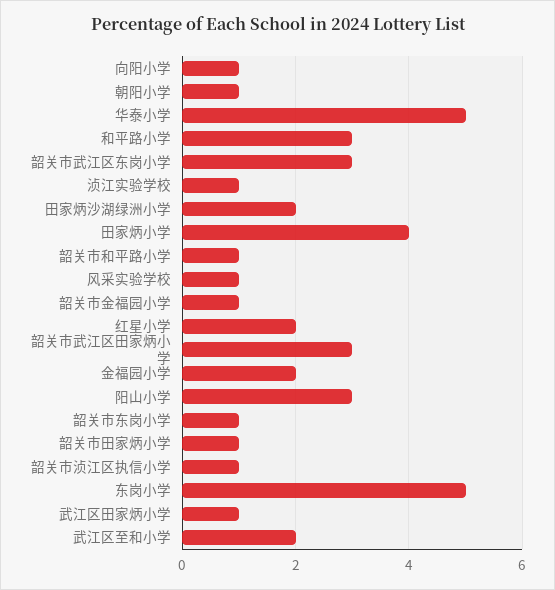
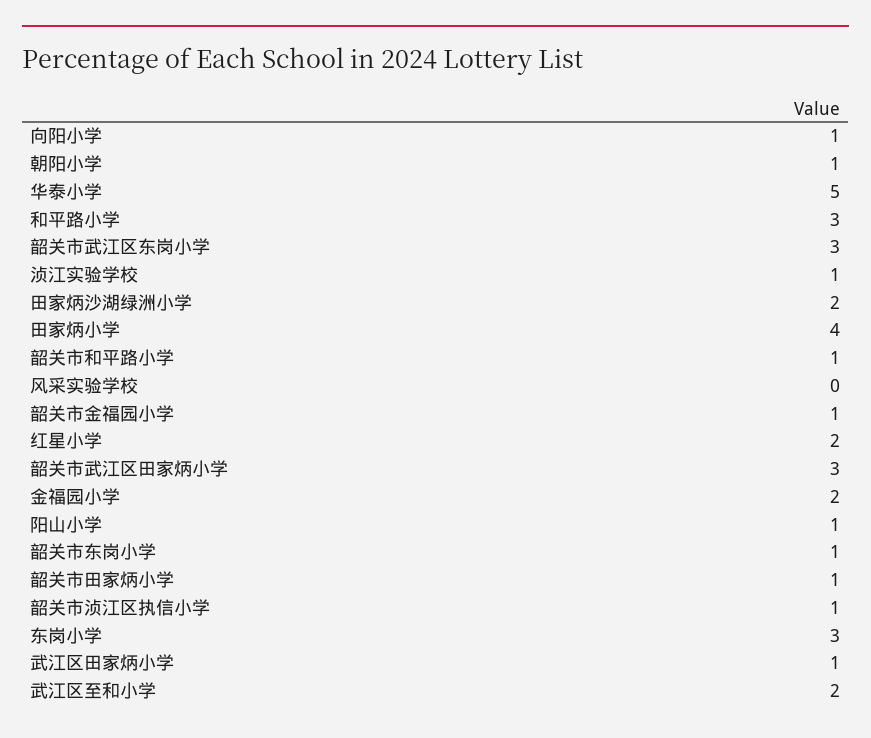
  {
    "向阳小学": 1,
    "朝阳小学": 1,
    "华泰小学": 5,
    "和平路小学": 3,
    "韶关市武江区东岗小学": 3,
    "浈江实验学校": 1,
    "田家炳沙湖绿洲小学": 2,
    "田家炳小学": 4,
    "韶关市和平路小学": 1,
-   "风采实验学校": 1,
+   "风采实验学校": 0,
    "韶关市金福园小学": 1,
    "红星小学": 2,
    "韶关市武江区田家炳小学": 3,
    "金福园小学": 2,
-   "阳山小学": 3,
+   "阳山小学": 1,
    "韶关市东岗小学": 1,
    "韶关市田家炳小学": 1,
    "韶关市浈江区执信小学": 1,
-   "东岗小学": 5,
+   "东岗小学": 3,
    "武江区田家炳小学": 1,
    "武江区至和小学": 2
  }

